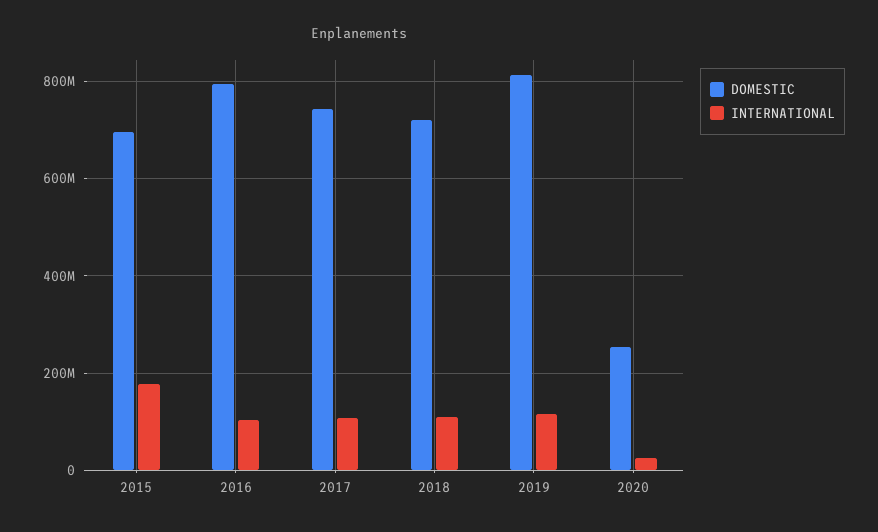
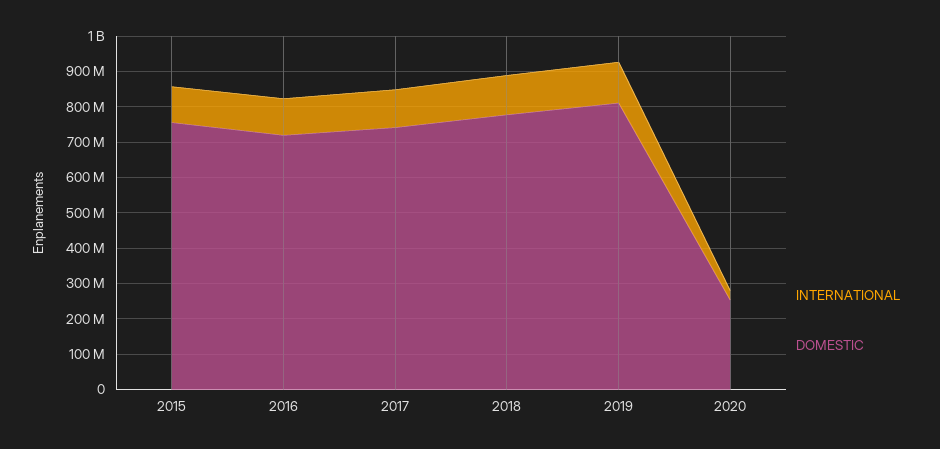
  {
    "DOMESTIC": {
-     "2015": 700000000,
+     "2015": 750000000,
-     "2016": 800000000,
+     "2016": 725000000,
      "2017": 740000000,
-     "2018": 720000000,
+     "2018": 775000000,
      "2019": 820000000,
      "2020": 260000000
    },
    "INTERNATIONAL": {
-     "2015": 180000000,
+     "2015": 100000000,
      "2016": 100000000,
      "2017": 100000000,
      "2018": 120000000,
      "2019": 120000000,
      "2020": 20000000
    }
  }

